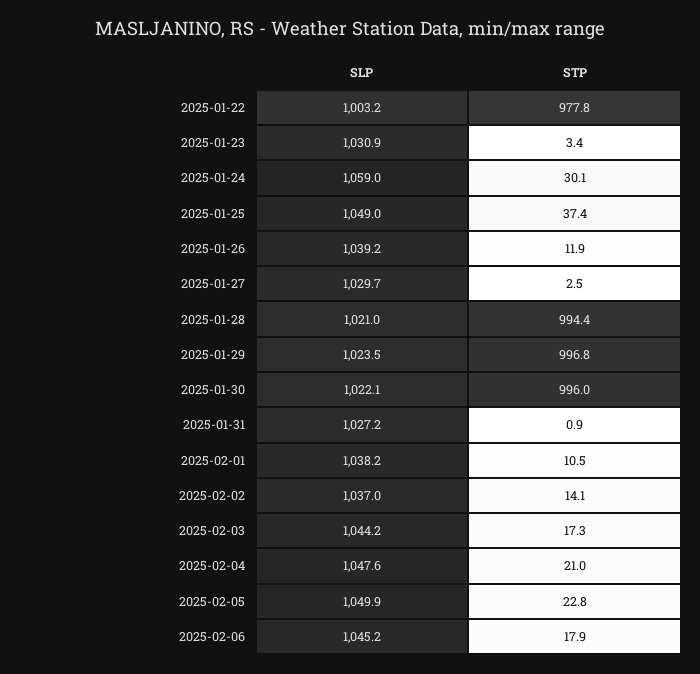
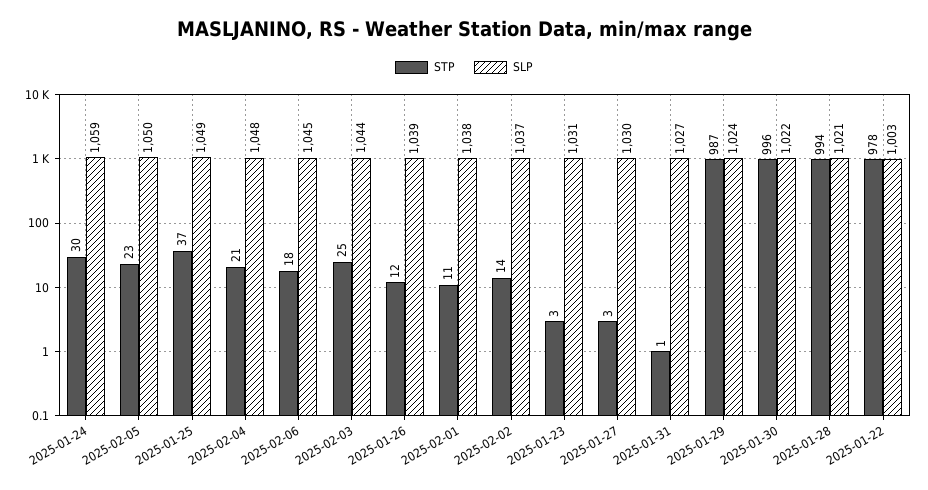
  {
    "SLP": {
      "2025-01-22": 1003.2,
      "2025-01-23": 1030.9,
      "2025-01-24": 1059,
      "2025-01-25": 1049,
      "2025-01-26": 1039.2,
      "2025-01-27": 1029.7,
      "2025-01-28": 1021,
      "2025-01-29": 1023.5,
      "2025-01-30": 1022.1,
      "2025-01-31": 1027.2,
      "2025-02-01": 1038.2,
      "2025-02-02": 1037,
      "2025-02-03": 1044.2,
      "2025-02-04": 1047.6,
      "2025-02-05": 1049.9,
      "2025-02-06": 1045.2
    },
    "STP": {
      "2025-01-22": 977.8,
      "2025-01-23": 3.4,
      "2025-01-24": 30.1,
      "2025-01-25": 37.4,
      "2025-01-26": 11.9,
      "2025-01-27": 2.5,
      "2025-01-28": 994.4,
-     "2025-01-29": 996.8,
+     "2025-01-29": 987,
      "2025-01-30": 996,
      "2025-01-31": 0.9,
      "2025-02-01": 10.5,
      "2025-02-02": 14.1,
-     "2025-02-03": 17.3,
+     "2025-02-03": 25,
      "2025-02-04": 21,
      "2025-02-05": 22.8,
      "2025-02-06": 17.9
    }
  }

